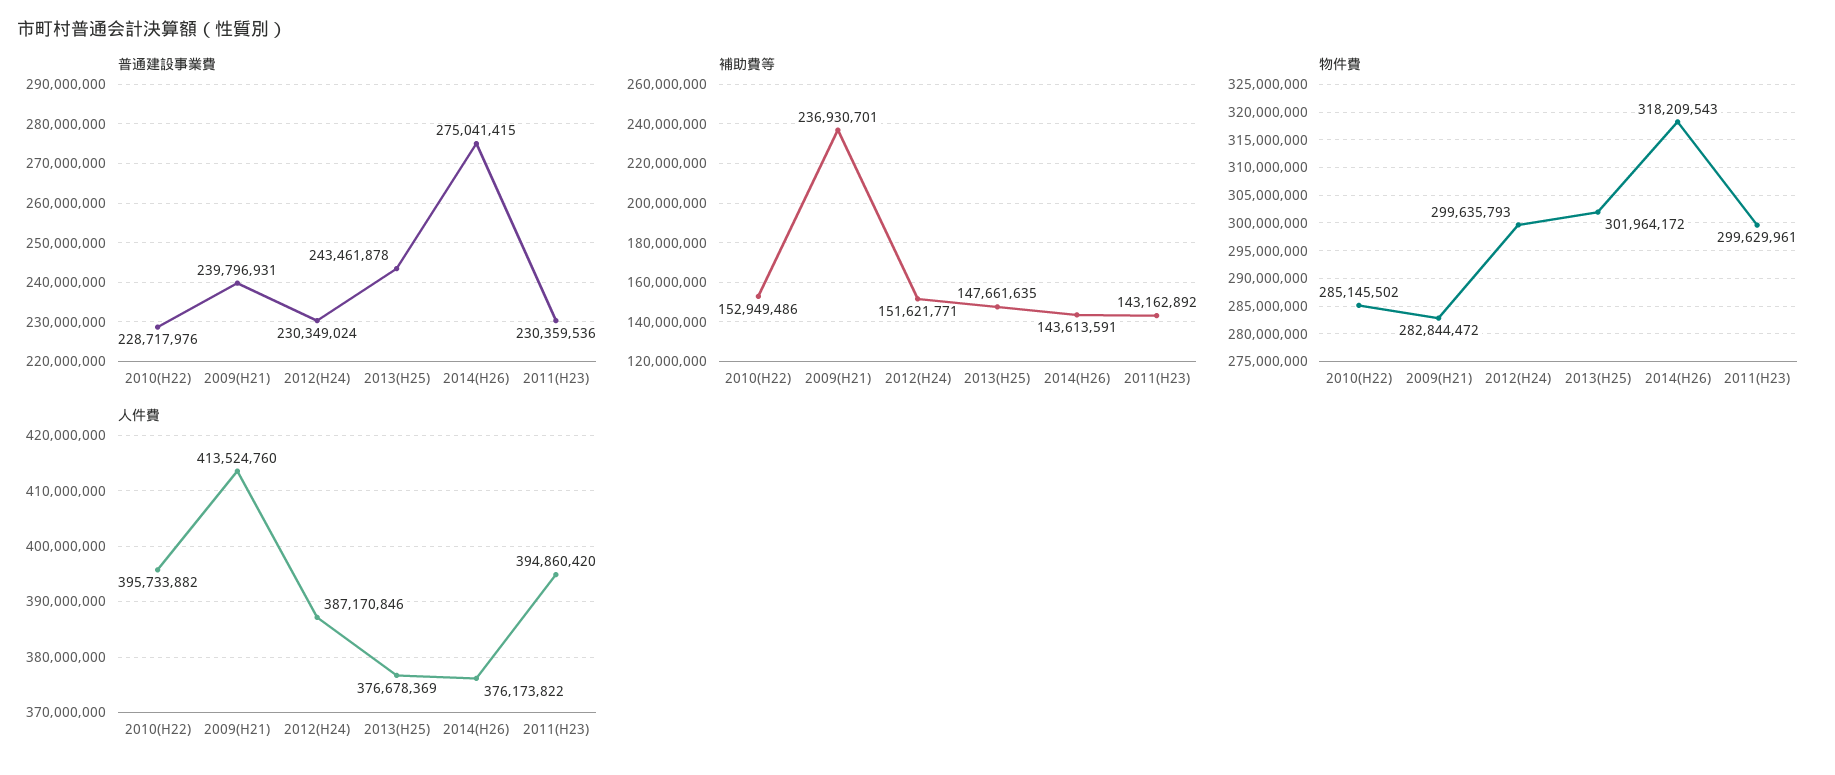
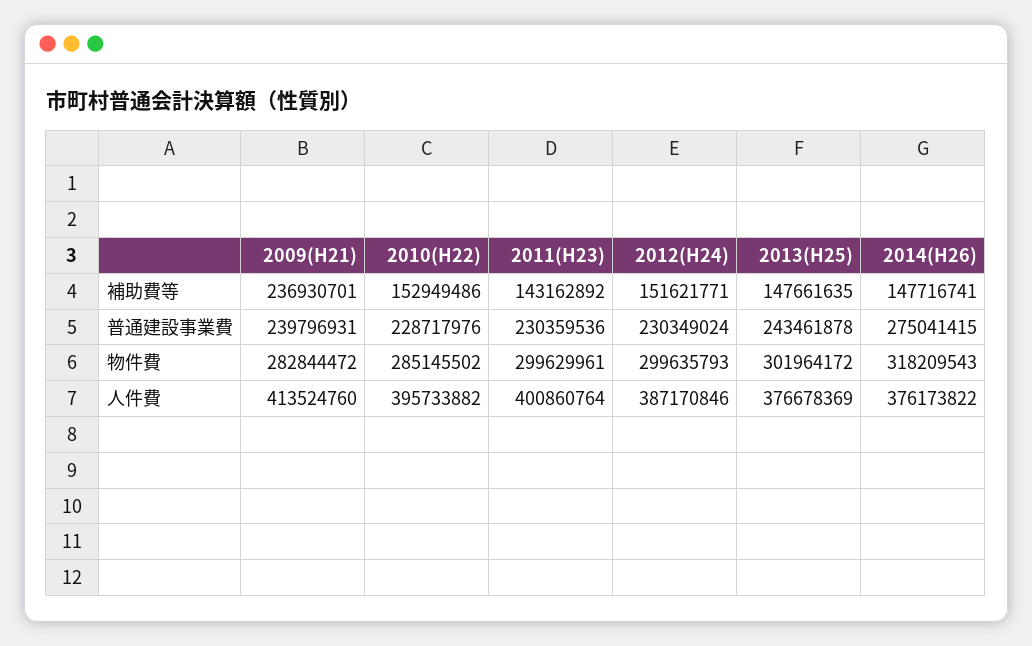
  {
    "普通建設事業費": {
      "2010(H22)": 228717976,
      "2009(H21)": 239796931,
      "2012(H24)": 230349024,
      "2013(H25)": 243461878,
      "2014(H26)": 275041415,
      "2011(H23)": 230359536
    },
    "補助費等": {
      "2010(H22)": 152949486,
      "2009(H21)": 236930701,
      "2012(H24)": 151621771,
      "2013(H25)": 147661635,
-     "2014(H26)": 143613591,
+     "2014(H26)": 147716741,
      "2011(H23)": 143162892
    },
    "物件費": {
      "2010(H22)": 285145502,
      "2009(H21)": 282844472,
      "2012(H24)": 299635793,
      "2013(H25)": 301964172,
      "2014(H26)": 318209543,
      "2011(H23)": 299629961
    },
    "人件費": {
      "2010(H22)": 395733882,
      "2009(H21)": 413524760,
      "2012(H24)": 387170846,
      "2013(H25)": 376678369,
      "2014(H26)": 376173822,
-     "2011(H23)": 394860420
+     "2011(H23)": 400860764
    }
  }

